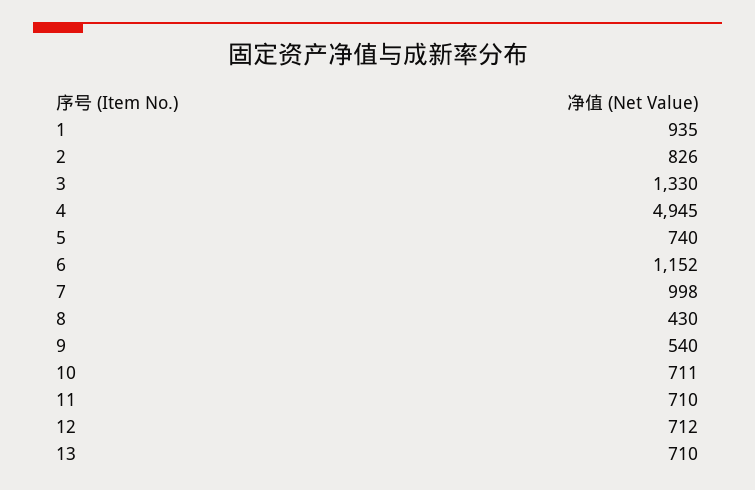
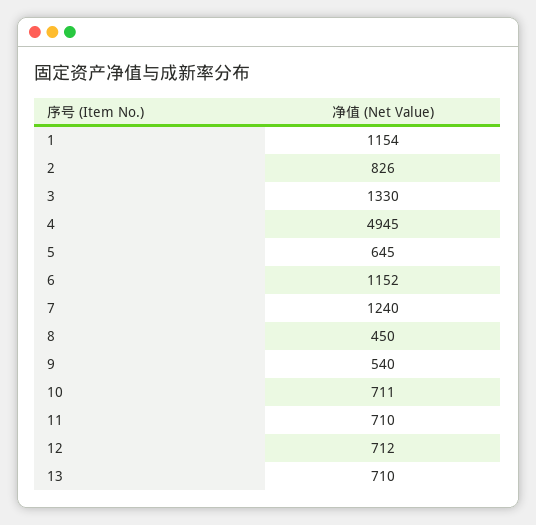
  {
-   "1": 935,
+   "1": 1154,
    "2": 826,
    "3": 1330,
    "4": 4945,
-   "5": 740,
+   "5": 645,
    "6": 1152,
-   "7": 998,
+   "7": 1240,
-   "8": 430,
+   "8": 450,
    "9": 540,
    "10": 711,
    "11": 710,
    "12": 712,
    "13": 710
  }

